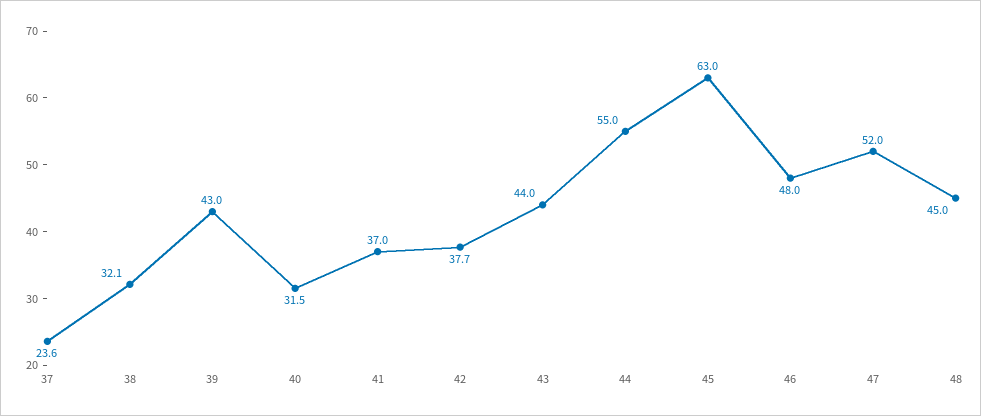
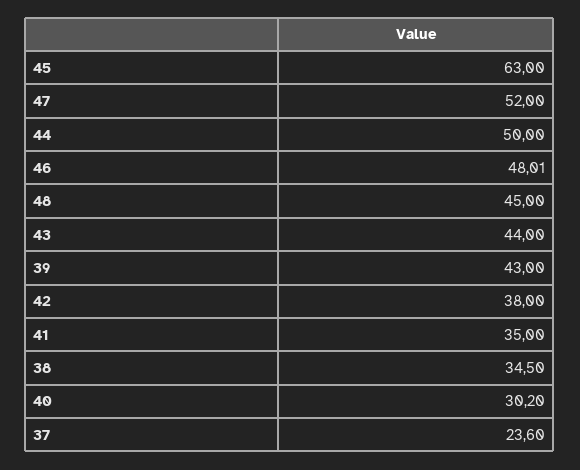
  {
    "37": 23.6,
-   "38": 32.1,
+   "38": 34.5,
    "39": 43,
-   "40": 31.5,
+   "40": 30.2,
-   "41": 37,
+   "41": 35,
-   "42": 37.7,
+   "42": 38,
    "43": 44,
-   "44": 55,
+   "44": 50,
    "45": 63,
-   "46": 48,
+   "46": 48.01,
    "47": 52,
    "48": 45
  }

